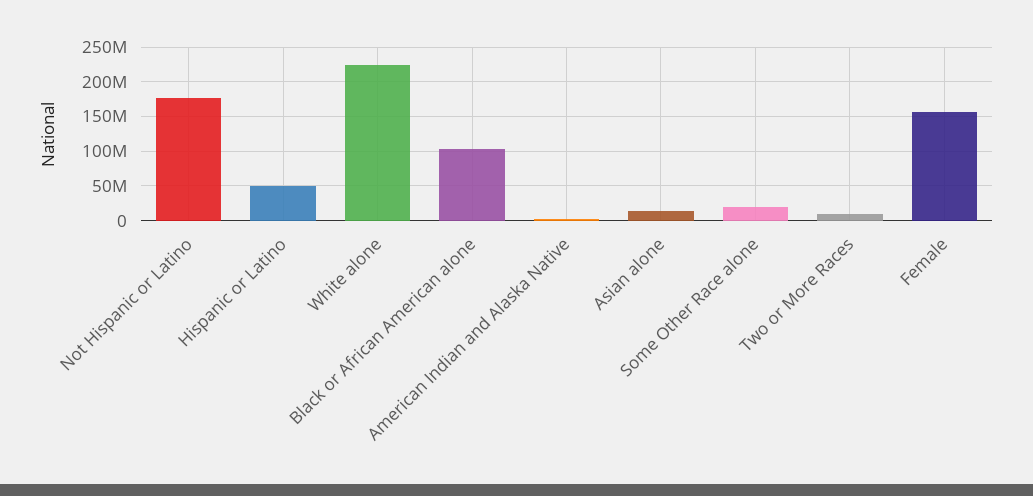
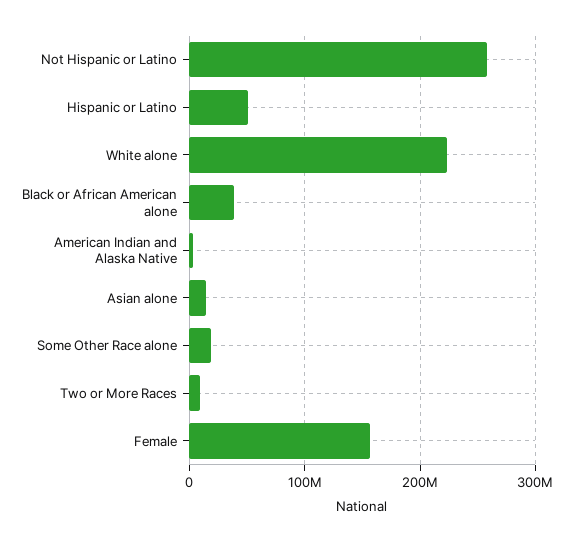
  {
-   "Not Hispanic or Latino": 180000000,
+   "Not Hispanic or Latino": 260000000,
    "Hispanic or Latino": 50000000,
    "White alone": 220000000,
-   "Black or African American alone": 100000000,
+   "Black or African American alone": 40000000,
    "American Indian and Alaska Native": 0,
    "Asian alone": 10000000,
    "Some Other Race alone": 20000000,
    "Two or More Races": 10000000,
    "Female": 160000000
  }

